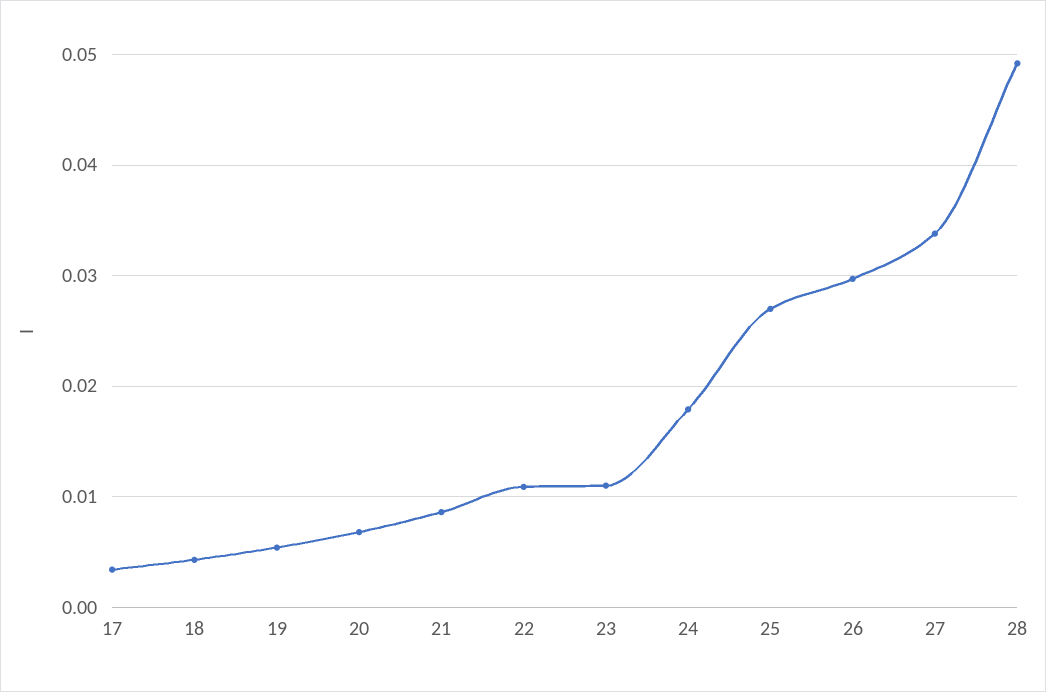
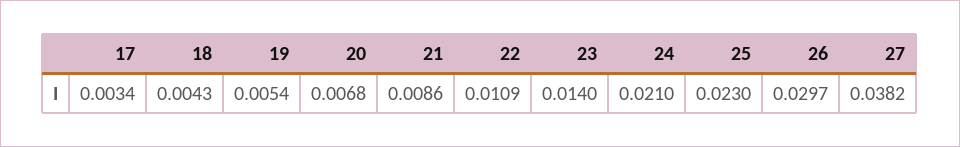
  {
    "17": 0.0034,
    "18": 0.0043,
    "19": 0.0054,
    "20": 0.0068,
    "21": 0.0086,
    "22": 0.0109,
-   "23": 0.011,
+   "23": 0.014,
-   "24": 0.018,
+   "24": 0.021,
-   "25": 0.027,
+   "25": 0.023,
    "26": 0.0297,
-   "27": 0.034,
+   "27": 0.0382
-   "28": 0.049
  }

